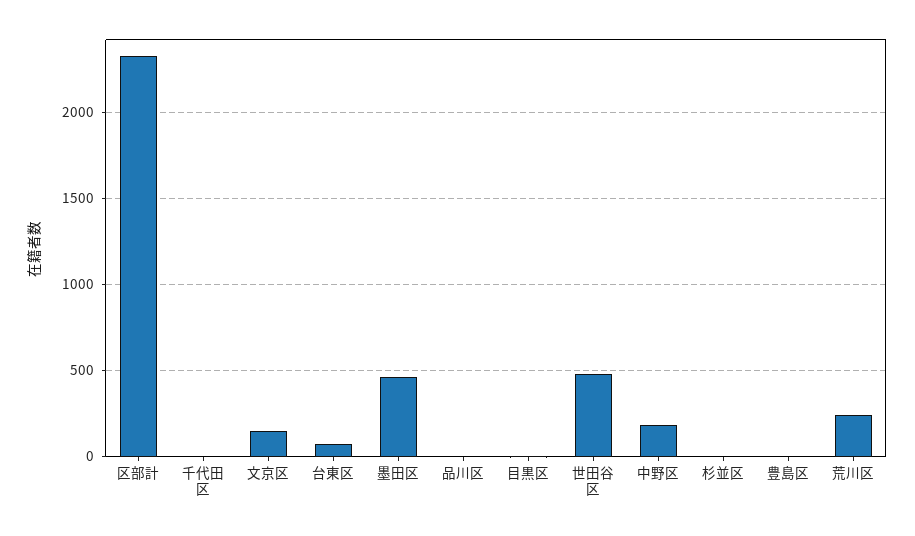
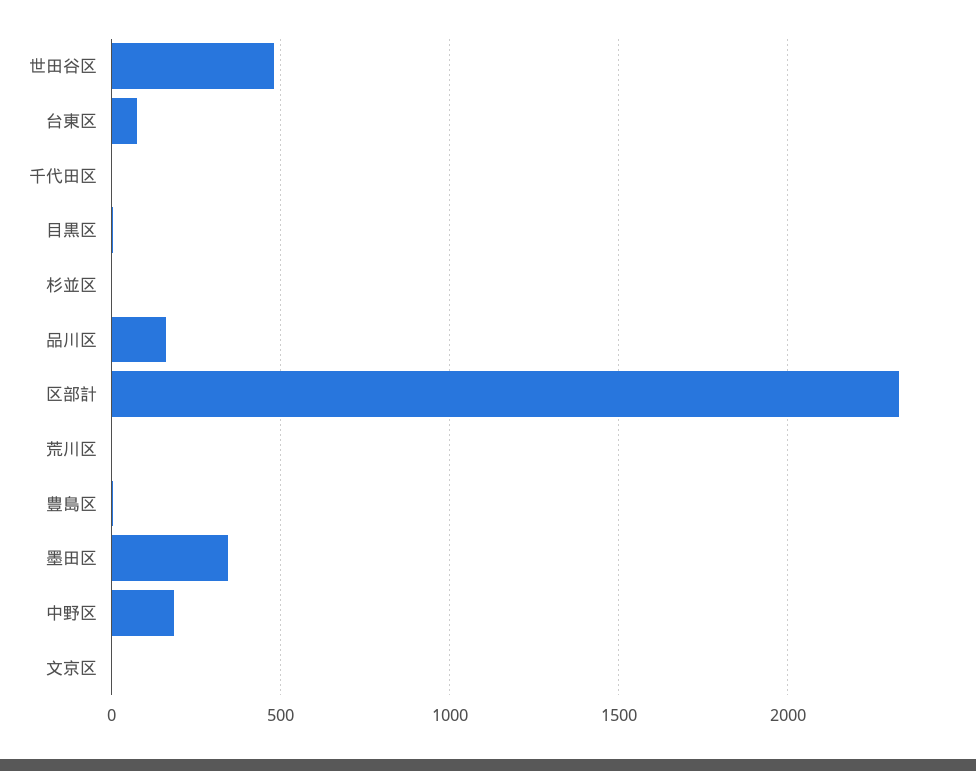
  {
    "区部計": 2350,
    "千代田区": 0,
-   "文京区": 150,
+   "文京区": 0,
    "台東区": 50,
-   "墨田区": 450,
+   "墨田区": 350,
-   "品川区": 0,
+   "品川区": 150,
    "目黒区": 0,
    "世田谷区": 500,
    "中野区": 200,
    "杉並区": 0,
    "豊島区": 0,
-   "荒川区": 250
+   "荒川区": 0
  }

